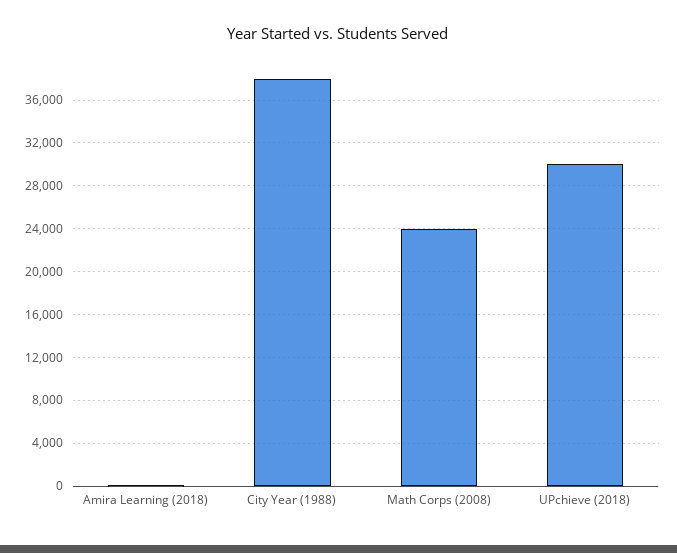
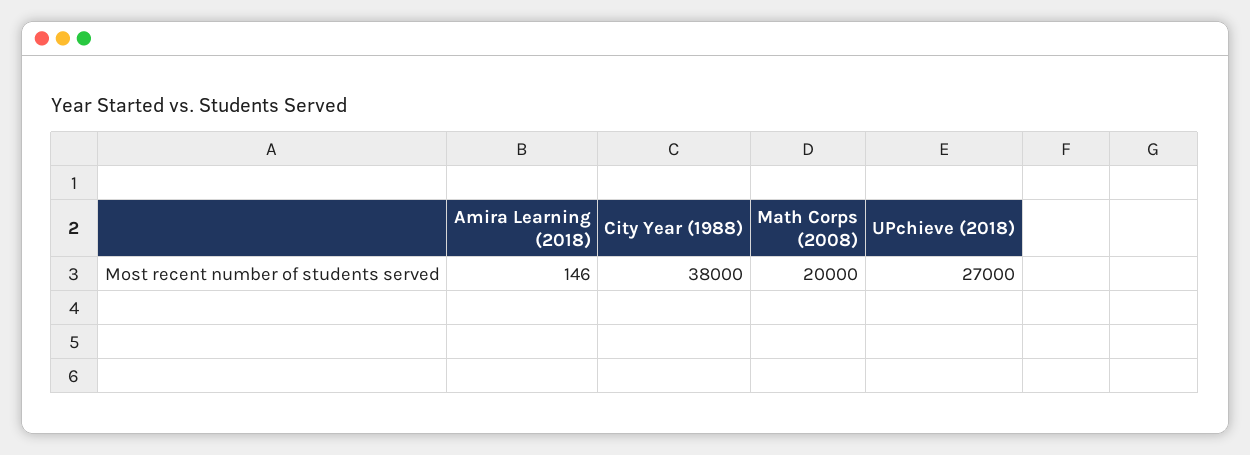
  {
    "Amira Learning (2018)": 146,
    "City Year (1988)": 38000,
-   "Math Corps (2008)": 24000,
+   "Math Corps (2008)": 20000,
-   "UPchieve (2018)": 30000
+   "UPchieve (2018)": 27000
  }

